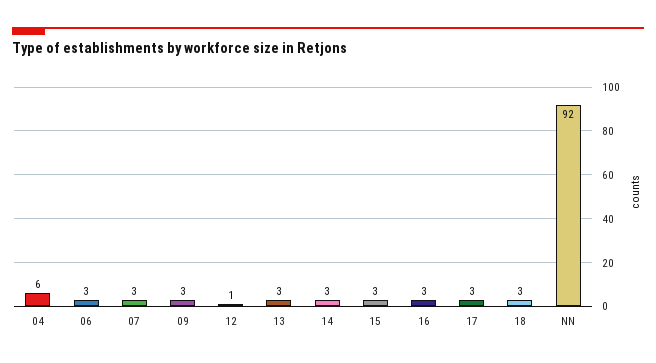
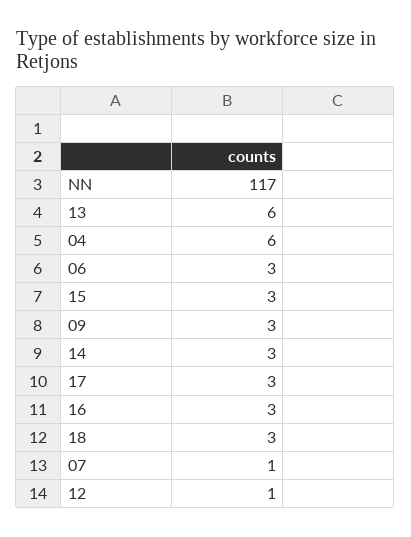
  {
    "04": 6,
    "06": 3,
-   "07": 3,
+   "07": 1,
    "09": 3,
    "12": 1,
-   "13": 3,
+   "13": 6,
    "14": 3,
    "15": 3,
    "16": 3,
    "17": 3,
    "18": 3,
-   "NN": 92
+   "NN": 117
  }

